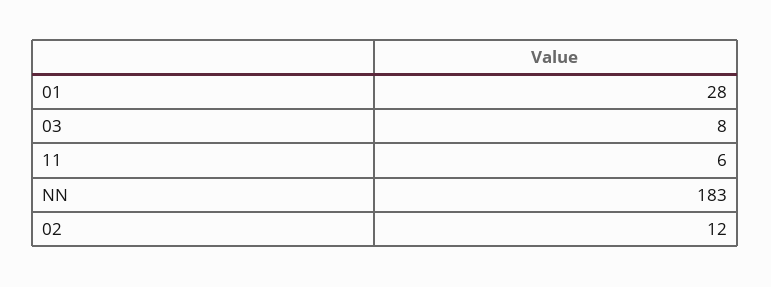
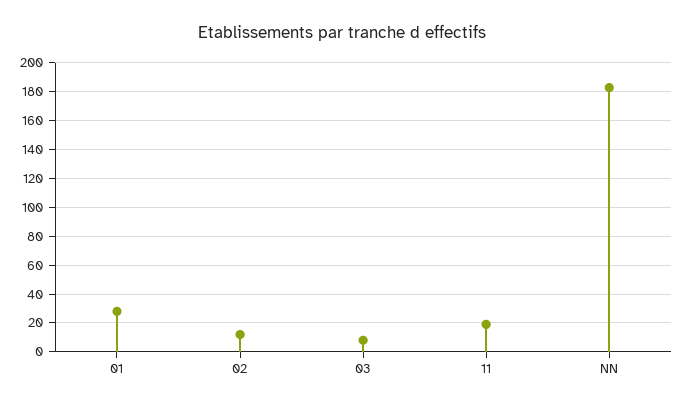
  {
    "01": 28,
    "03": 8,
-   "11": 6,
+   "11": 20,
    "NN": 183,
    "02": 12
  }

